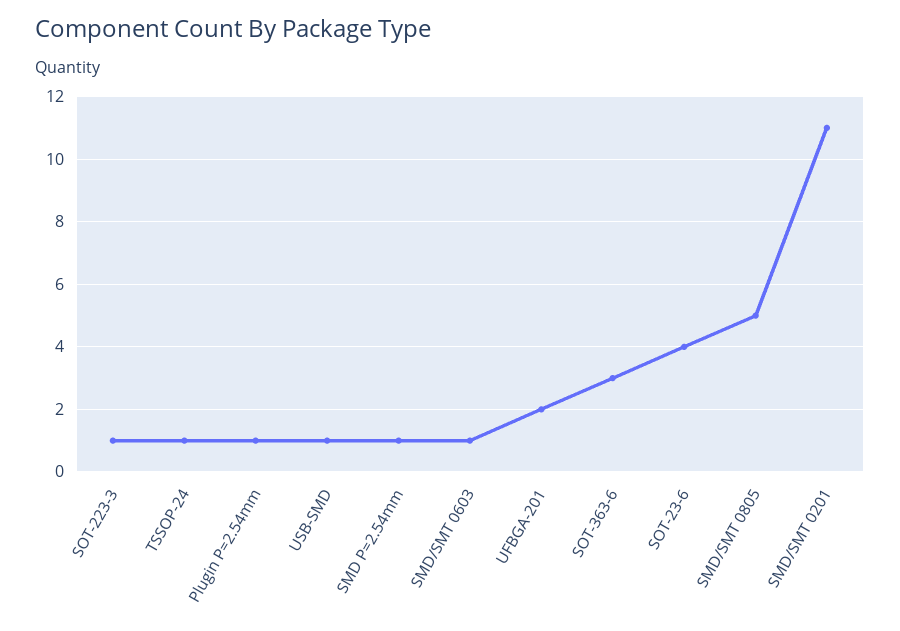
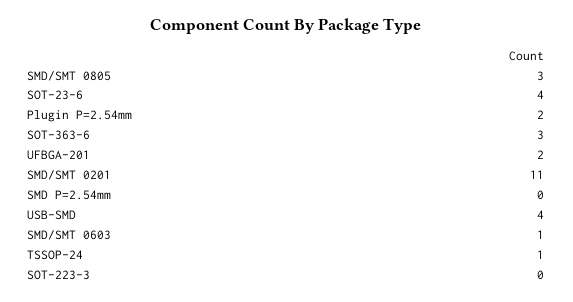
  {
-   "SOT-223-3": 1,
+   "SOT-223-3": 0,
    "TSSOP-24": 1,
-   "Plugin P=2.54mm": 1,
+   "Plugin P=2.54mm": 2,
-   "USB-SMD": 1,
+   "USB-SMD": 4,
-   "SMD P=2.54mm": 1,
+   "SMD P=2.54mm": 0,
    "SMD/SMT 0603": 1,
    "UFBGA-201": 2,
    "SOT-363-6": 3,
    "SOT-23-6": 4,
-   "SMD/SMT 0805": 5,
+   "SMD/SMT 0805": 3,
    "SMD/SMT 0201": 11
  }

